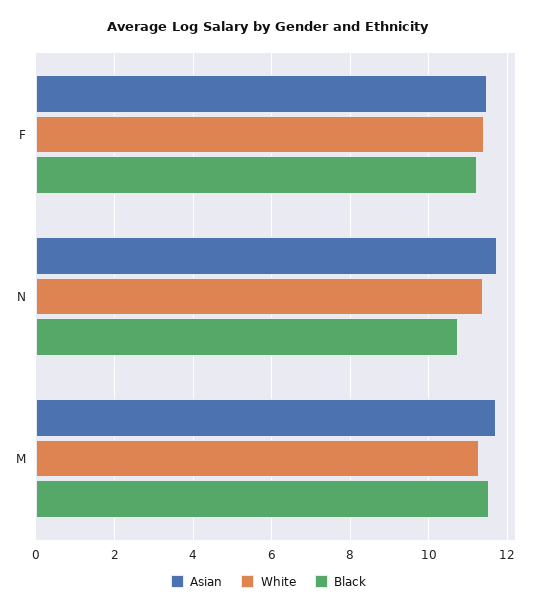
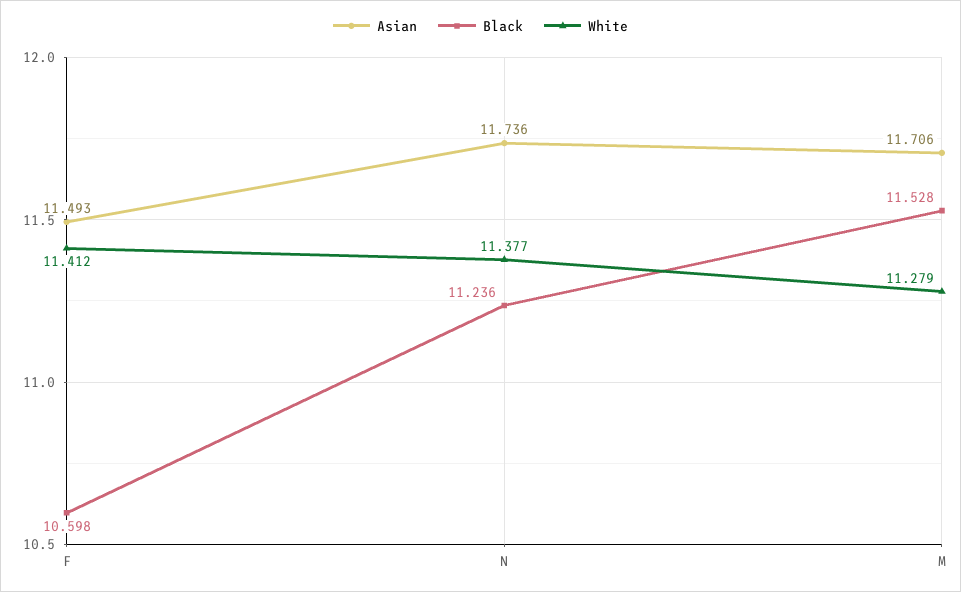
  {
    "Asian": {
      "F": 11.493,
      "N": 11.736,
      "M": 11.706
    },
    "White": {
      "F": 11.412,
      "N": 11.377,
      "M": 11.279
    },
    "Black": {
-     "F": 11.2,
+     "F": 10.598,
-     "N": 10.8,
+     "N": 11.236,
      "M": 11.528
    }
  }

